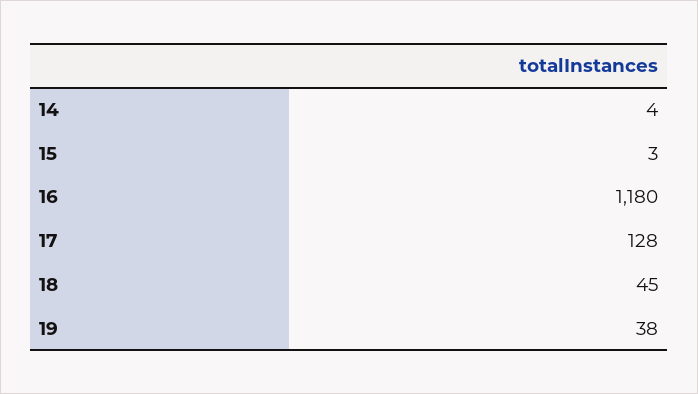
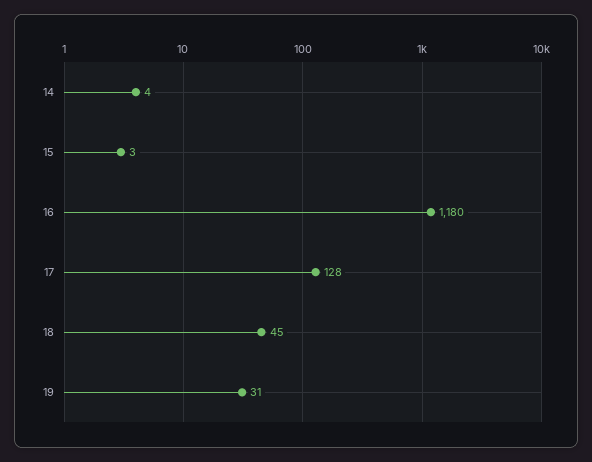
  {
    "14": 4,
    "15": 3,
    "16": 1180,
    "17": 128,
    "18": 45,
-   "19": 38
+   "19": 31
  }

